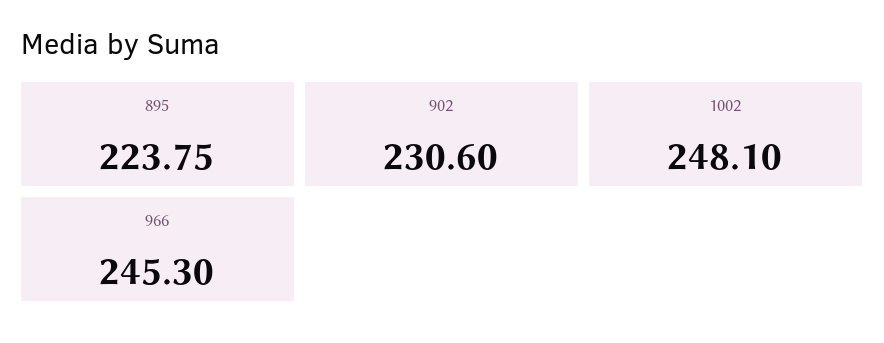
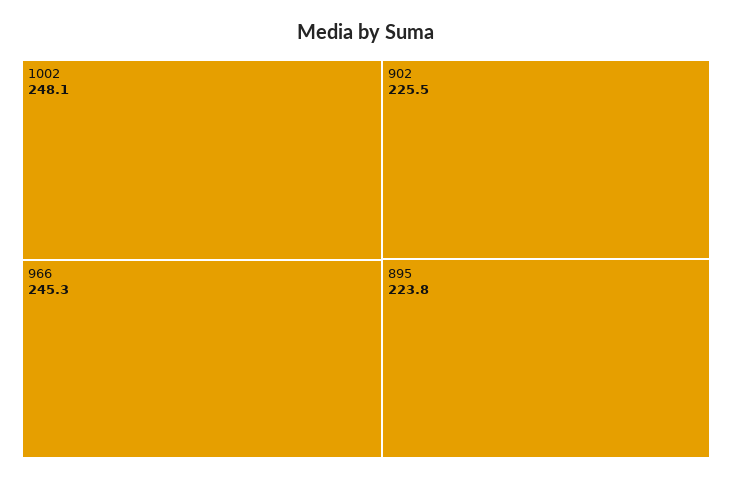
  {
    "895": 223.75,
-   "902": 230.6,
+   "902": 225.5,
    "1002": 248.1,
    "966": 245.3
  }

